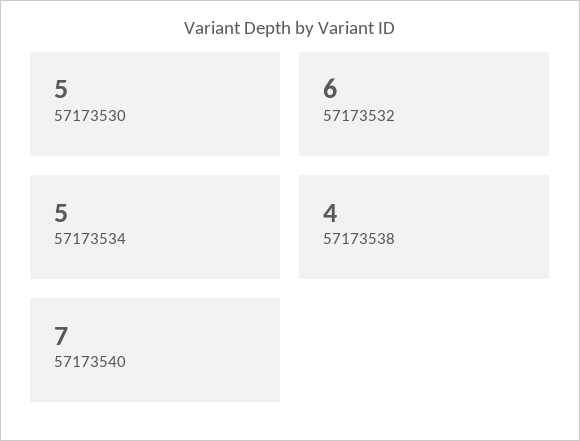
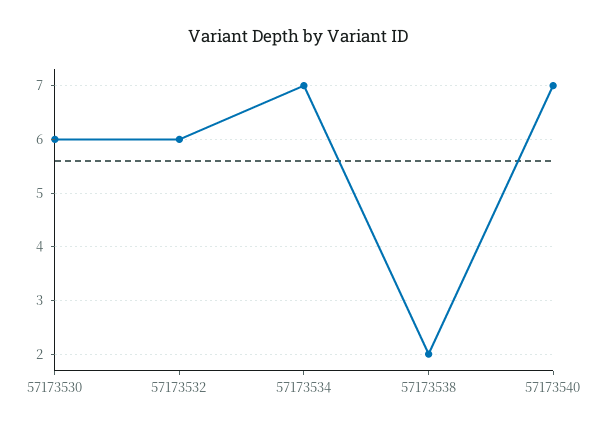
  {
-   "57173530": 5,
+   "57173530": 6,
    "57173532": 6,
-   "57173534": 5,
+   "57173534": 7,
-   "57173538": 4,
+   "57173538": 2,
    "57173540": 7
  }

